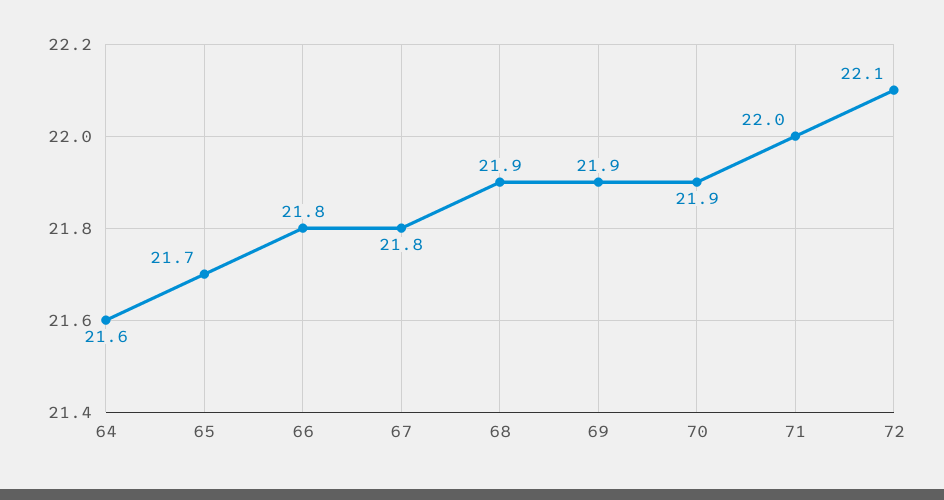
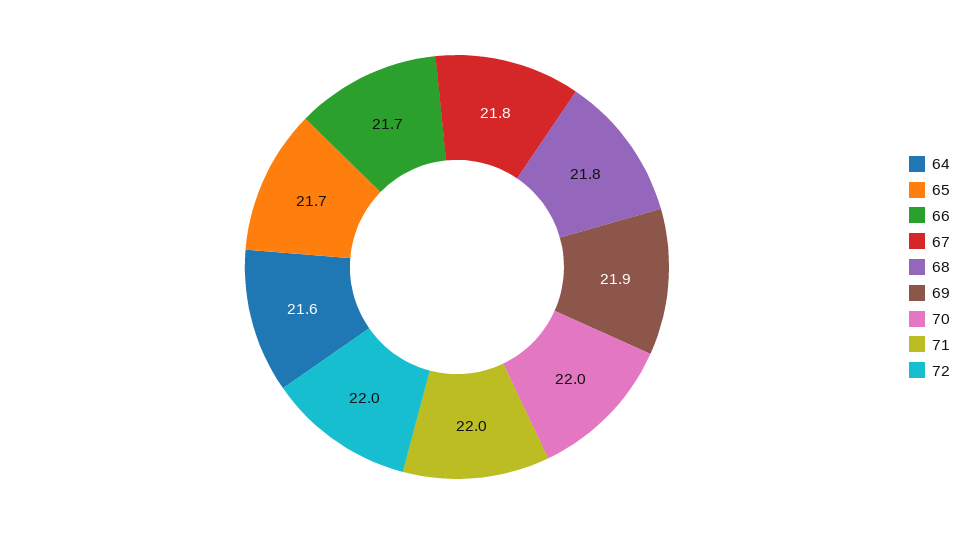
  {
    "64": 21.6,
    "65": 21.7,
-   "66": 21.8,
+   "66": 21.7,
    "67": 21.8,
-   "68": 21.9,
+   "68": 21.8,
    "69": 21.9,
-   "70": 21.9,
+   "70": 22,
    "71": 22,
-   "72": 22.1
+   "72": 22
  }

